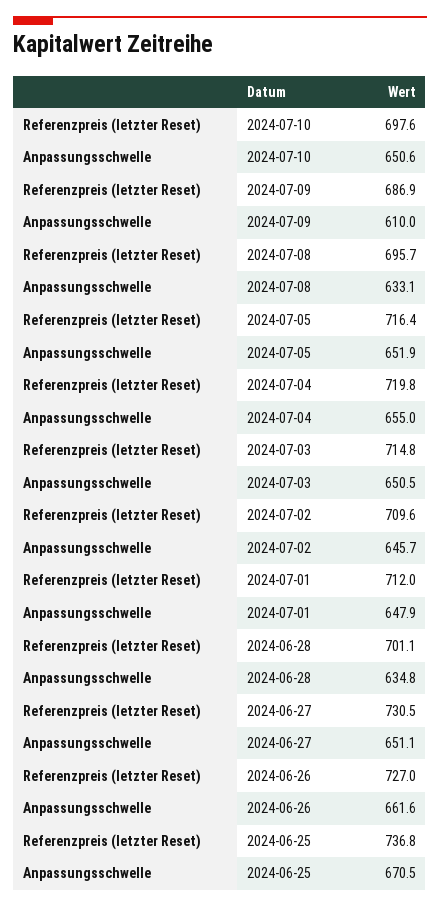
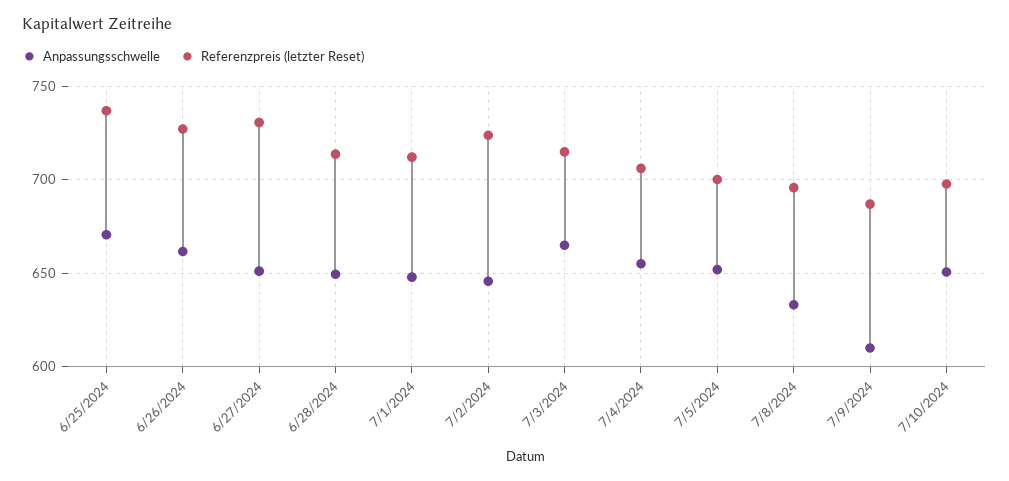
  {
    "Referenzpreis (letzter Reset)": {
      "2024-07-10": 697.6,
      "2024-07-09": 686.9,
      "2024-07-08": 695.7,
-     "2024-07-05": 716.4,
+     "2024-07-05": 700,
-     "2024-07-04": 719.8,
+     "2024-07-04": 705,
      "2024-07-03": 714.8,
-     "2024-07-02": 709.6,
+     "2024-07-02": 725,
      "2024-07-01": 712,
-     "2024-06-28": 701.1,
+     "2024-06-28": 715,
      "2024-06-27": 730.5,
      "2024-06-26": 727,
      "2024-06-25": 736.8
    },
    "Anpassungsschwelle": {
      "2024-07-10": 650.6,
      "2024-07-09": 610,
      "2024-07-08": 633.1,
      "2024-07-05": 651.9,
      "2024-07-04": 655,
-     "2024-07-03": 650.5,
+     "2024-07-03": 665,
      "2024-07-02": 645.7,
      "2024-07-01": 647.9,
-     "2024-06-28": 634.8,
+     "2024-06-28": 650,
      "2024-06-27": 651.1,
      "2024-06-26": 661.6,
      "2024-06-25": 670.5
    }
  }

